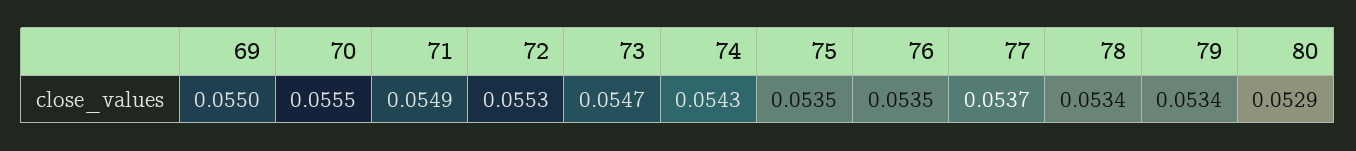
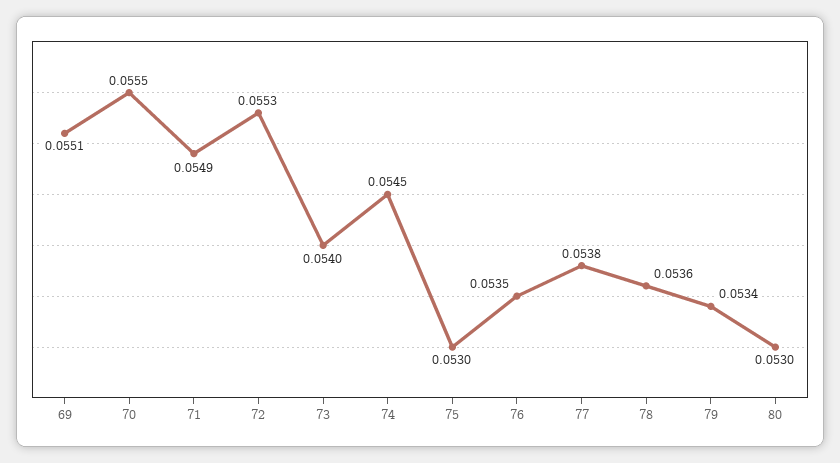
  {
-   "69": 0.055,
+   "69": 0.0551,
    "70": 0.0555,
    "71": 0.0549,
    "72": 0.0553,
-   "73": 0.0547,
+   "73": 0.054,
-   "74": 0.0543,
+   "74": 0.0545,
-   "75": 0.0535,
+   "75": 0.053,
    "76": 0.0535,
-   "77": 0.0537,
+   "77": 0.0538,
-   "78": 0.0534,
+   "78": 0.0536,
    "79": 0.0534,
-   "80": 0.0529
+   "80": 0.053
  }

